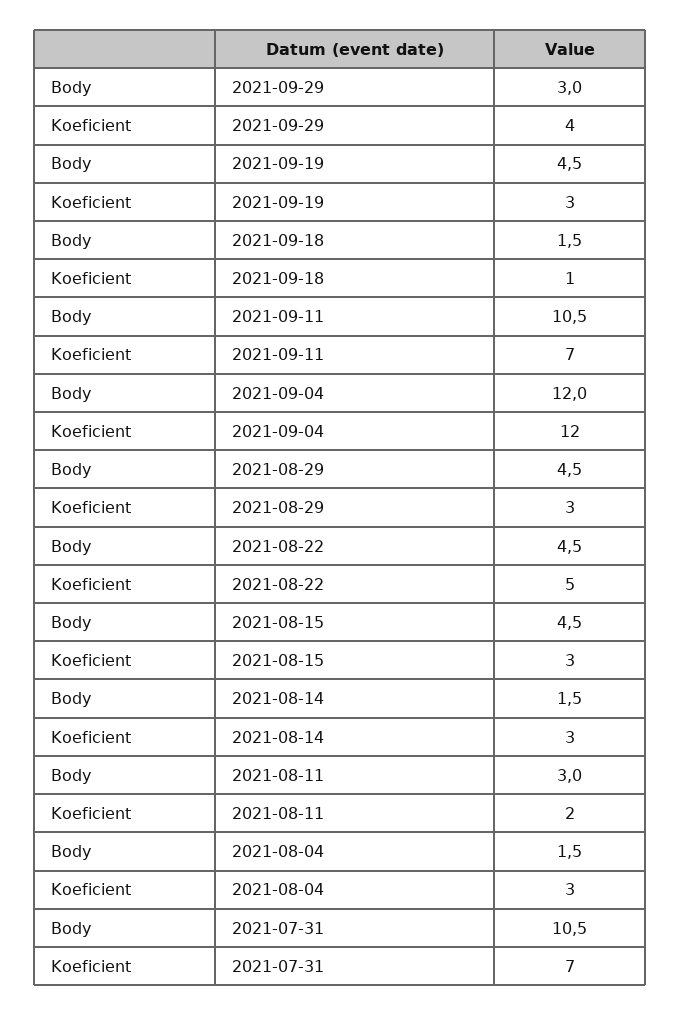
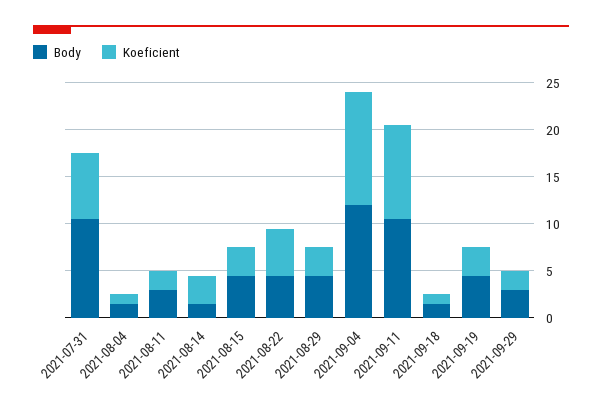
  {
    "Body": {
      "2021-09-29": 3,
      "2021-09-19": 4.5,
      "2021-09-18": 1.5,
      "2021-09-11": 10.5,
      "2021-09-04": 12,
      "2021-08-29": 4.5,
      "2021-08-22": 4.5,
      "2021-08-15": 4.5,
      "2021-08-14": 1.5,
      "2021-08-11": 3,
      "2021-08-04": 1.5,
      "2021-07-31": 10.5
    },
    "Koeficient": {
-     "2021-09-29": 4,
+     "2021-09-29": 2,
      "2021-09-19": 3,
      "2021-09-18": 1,
-     "2021-09-11": 7,
+     "2021-09-11": 10,
      "2021-09-04": 12,
      "2021-08-29": 3,
      "2021-08-22": 5,
      "2021-08-15": 3,
      "2021-08-14": 3,
      "2021-08-11": 2,
-     "2021-08-04": 3,
+     "2021-08-04": 1,
      "2021-07-31": 7
    }
  }

